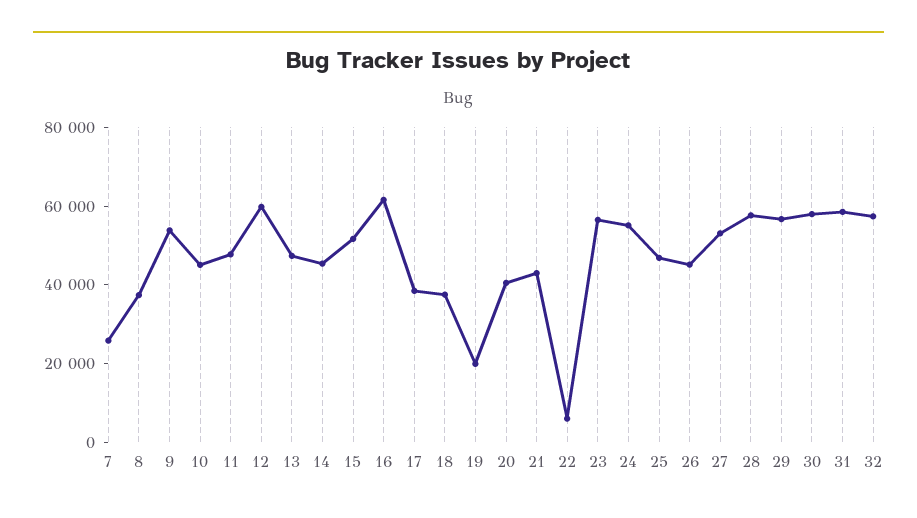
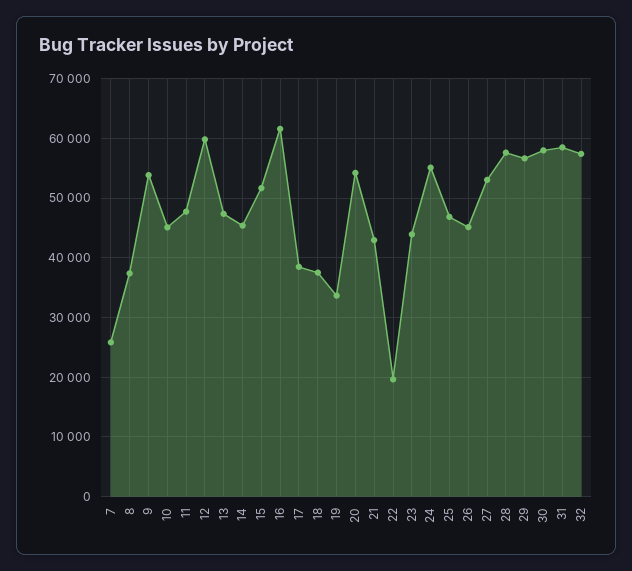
  {
    "7": 26000,
    "8": 38000,
    "9": 54000,
    "10": 46000,
    "11": 48000,
    "12": 60000,
    "13": 48000,
    "14": 46000,
    "15": 52000,
    "16": 62000,
    "17": 38000,
    "18": 38000,
-   "19": 20000,
+   "19": 34000,
-   "20": 40000,
+   "20": 54000,
    "21": 42000,
-   "22": 5000,
+   "22": 20000,
-   "23": 55000,
+   "23": 44000,
    "24": 56000,
    "25": 46000,
    "26": 46000,
    "27": 54000,
    "28": 58000,
    "29": 56000,
    "30": 58000,
    "31": 58000,
    "32": 58000
  }

